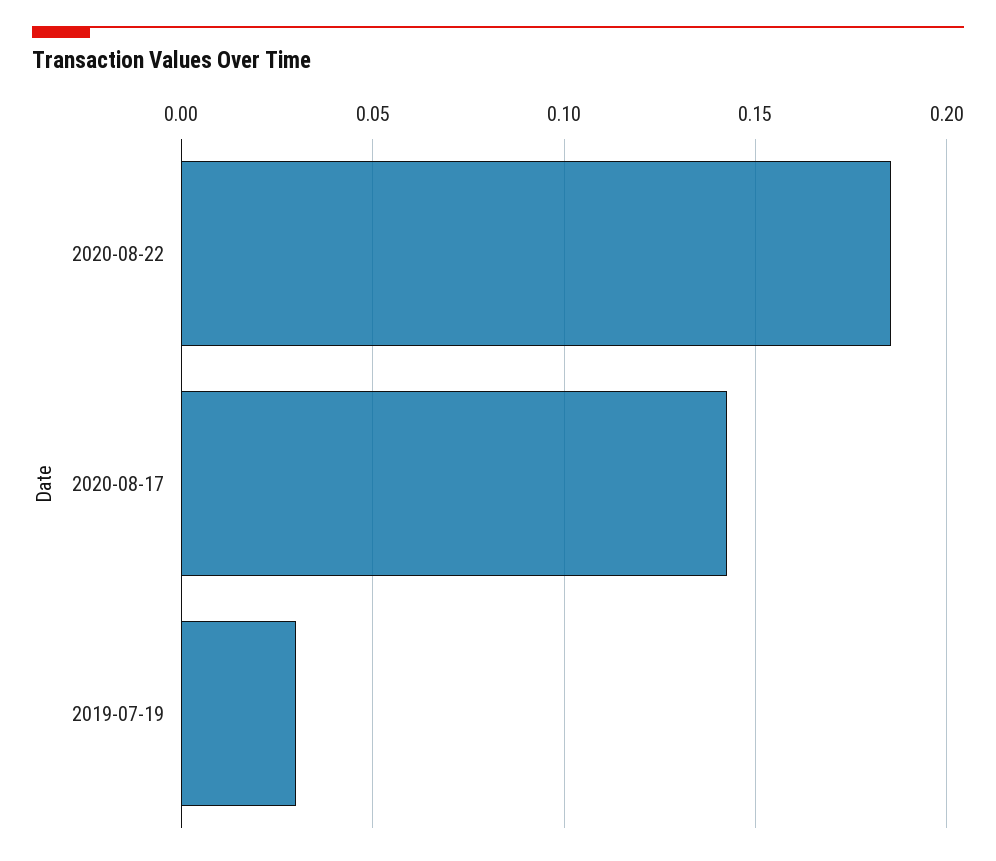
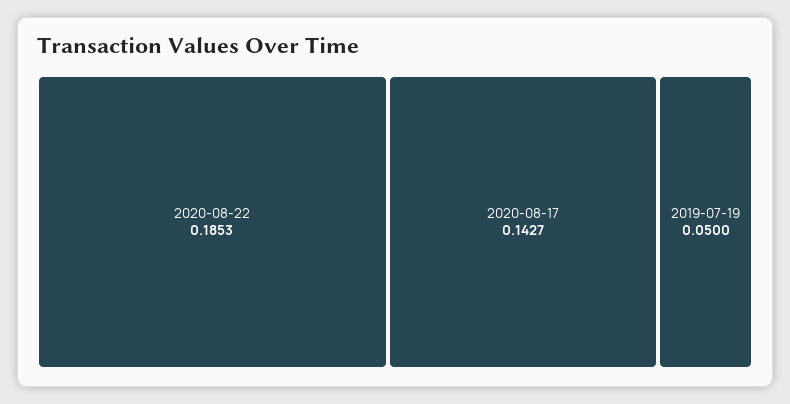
  {
    "2020-08-22": 0.1853,
    "2020-08-17": 0.1427,
-   "2019-07-19": 0.03
+   "2019-07-19": 0.05
  }

